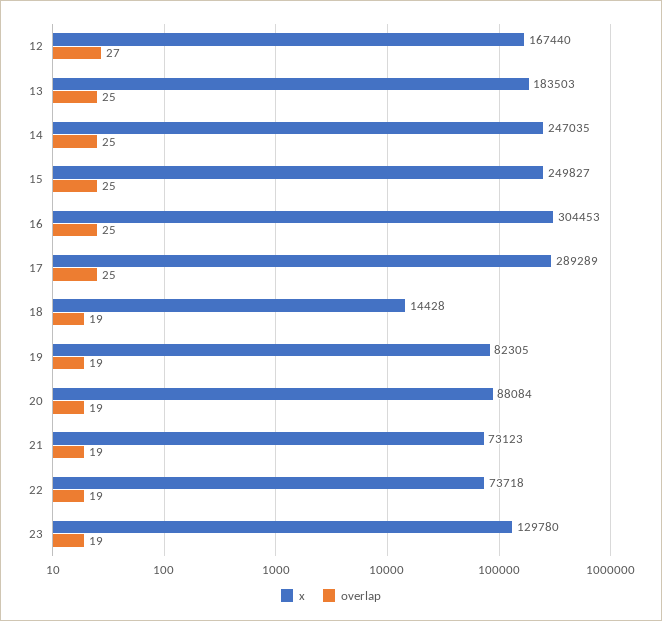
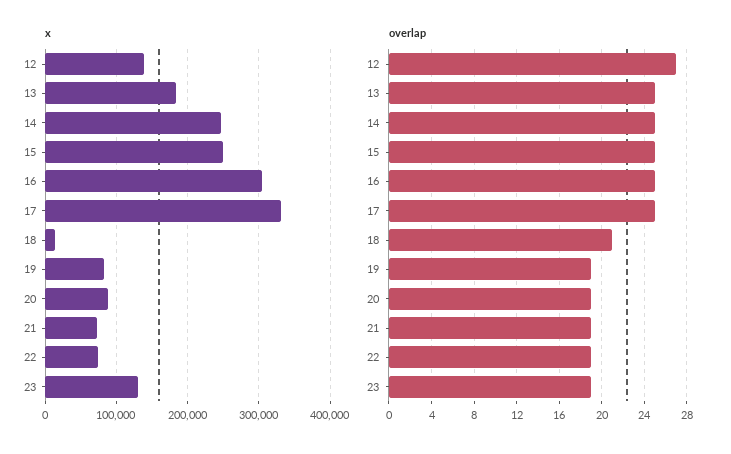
  {
    "x": {
-     "12": 167440,
+     "12": 140000,
      "13": 183503,
      "14": 247035,
      "15": 249827,
      "16": 304453,
-     "17": 289289,
+     "17": 330000,
      "18": 14428,
      "19": 82305,
      "20": 88084,
      "21": 73123,
      "22": 73718,
      "23": 129780
    },
    "overlap": {
      "12": 27,
      "13": 25,
      "14": 25,
      "15": 25,
      "16": 25,
      "17": 25,
-     "18": 19,
+     "18": 21,
      "19": 19,
      "20": 19,
      "21": 19,
      "22": 19,
      "23": 19
    }
  }

